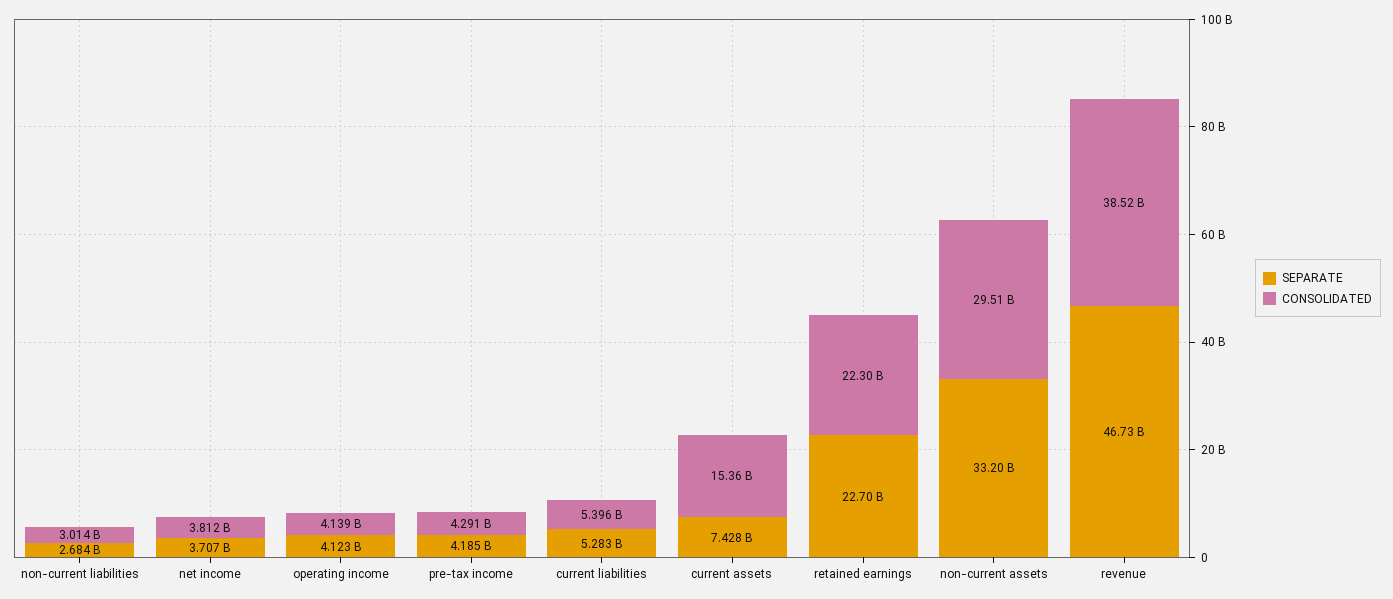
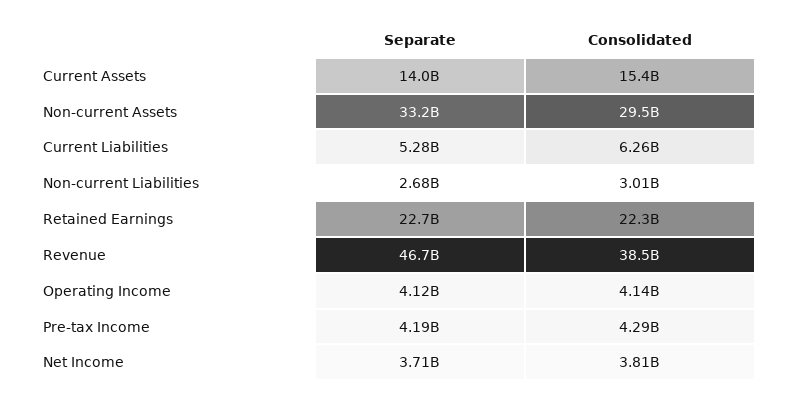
  {
    "SEPARATE": {
      "non-current liabilities": 2684000000,
      "net income": 3707000000,
      "operating income": 4123000000,
      "pre-tax income": 4185000000,
      "current liabilities": 5283000000,
-     "current assets": 7428000000,
+     "current assets": 14000000000,
      "retained earnings": 22700000000,
      "non-current assets": 33200000000,
      "revenue": 46730000000
    },
    "CONSOLIDATED": {
      "non-current liabilities": 3014000000,
      "net income": 3812000000,
      "operating income": 4139000000,
      "pre-tax income": 4291000000,
-     "current liabilities": 5396000000,
+     "current liabilities": 6260000000,
      "current assets": 15360000000,
      "retained earnings": 22300000000,
      "non-current assets": 29510000000,
      "revenue": 38520000000
    }
  }

